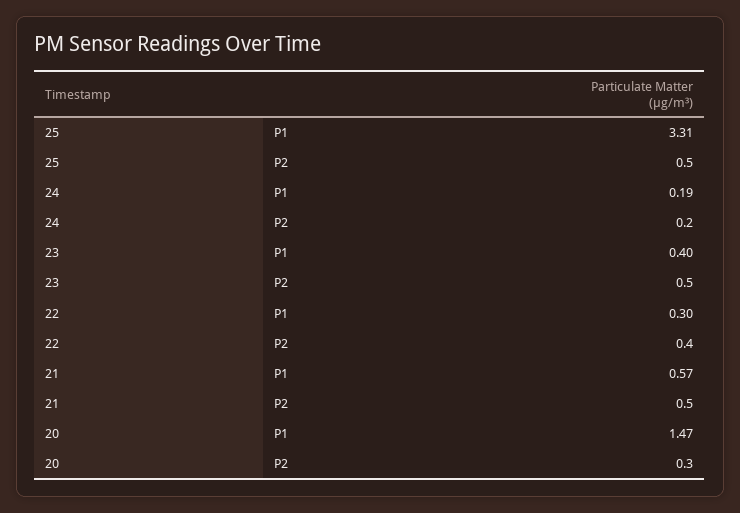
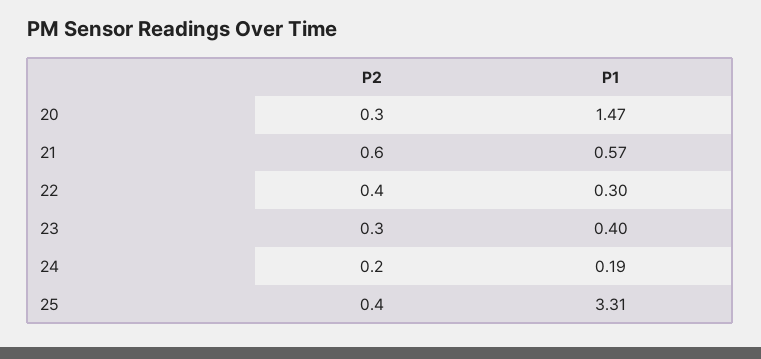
  {
    "25": {
      "P1": 3.31,
-     "P2": 0.5
+     "P2": 0.4
    },
    "24": {
      "P1": 0.19,
      "P2": 0.2
    },
    "23": {
      "P1": 0.4,
-     "P2": 0.5
+     "P2": 0.3
    },
    "22": {
      "P1": 0.3,
      "P2": 0.4
    },
    "21": {
      "P1": 0.57,
-     "P2": 0.5
+     "P2": 0.6
    },
    "20": {
      "P1": 1.47,
      "P2": 0.3
    }
  }

